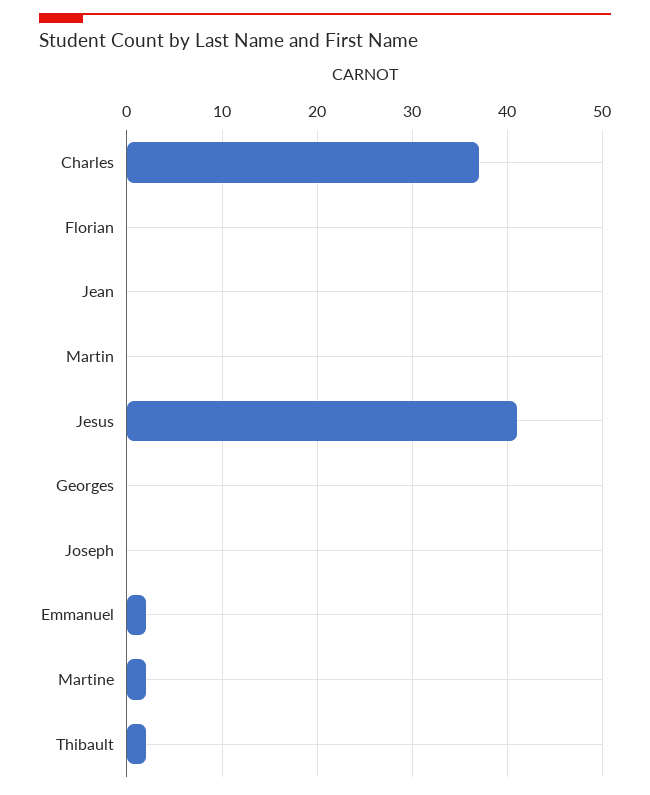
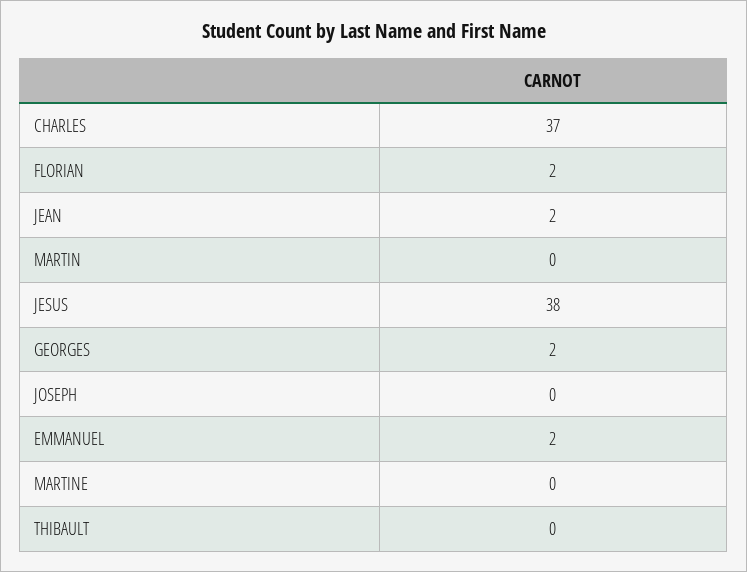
  {
    "Charles": 37,
-   "Florian": 0,
+   "Florian": 2,
-   "Jean": 0,
+   "Jean": 2,
    "Martin": 0,
-   "Jesus": 41,
+   "Jesus": 38,
-   "Georges": 0,
+   "Georges": 2,
    "Joseph": 0,
    "Emmanuel": 2,
-   "Martine": 2,
+   "Martine": 0,
-   "Thibault": 2
+   "Thibault": 0
  }

